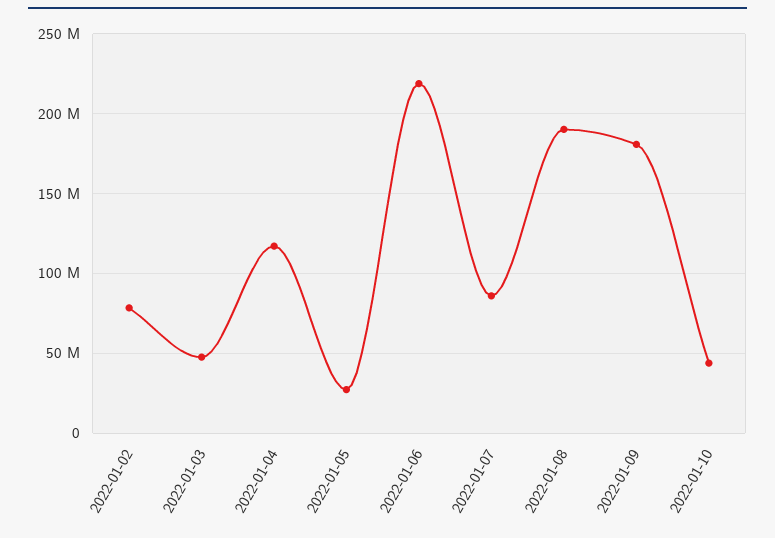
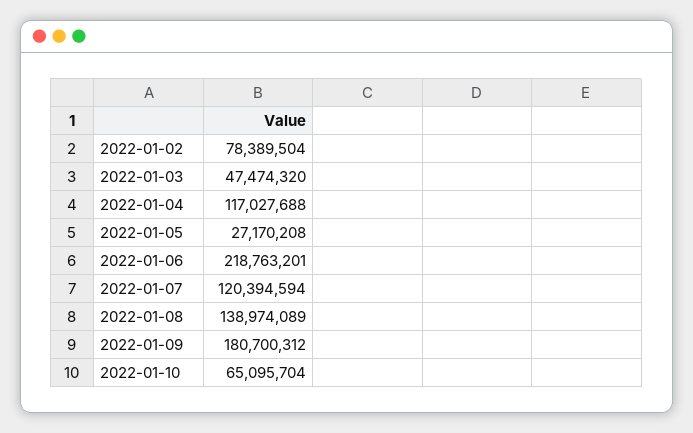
  {
    "2022-01-02": 78389504,
    "2022-01-03": 47474320,
    "2022-01-04": 117027688,
    "2022-01-05": 27170208,
    "2022-01-06": 218763201,
-   "2022-01-07": 85000000,
+   "2022-01-07": 120394594,
-   "2022-01-08": 190000000,
+   "2022-01-08": 138974089,
    "2022-01-09": 180700312,
-   "2022-01-10": 45000000
+   "2022-01-10": 65095704
  }

